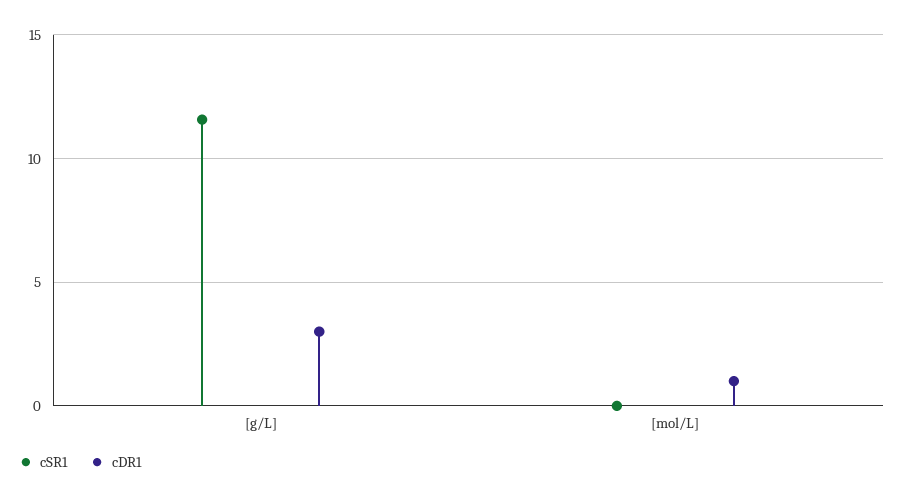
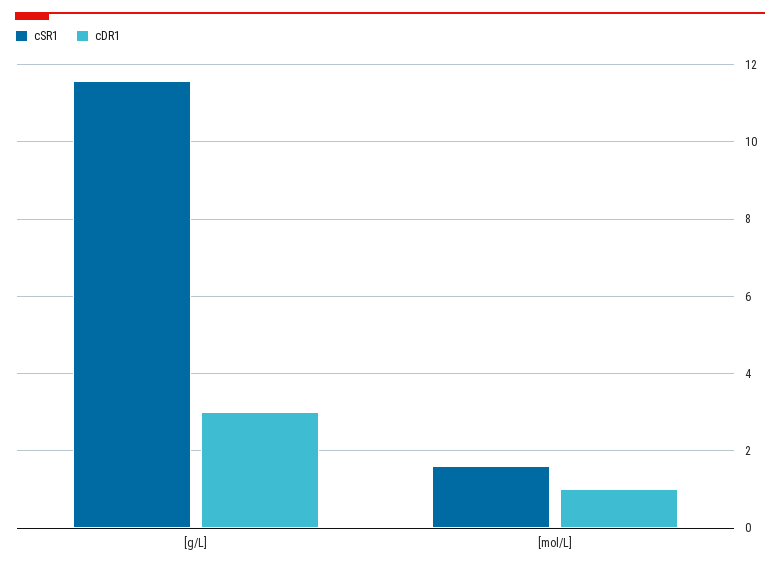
  {
    "cSR1": {
      "[g/L]": 11.6,
-     "[mol/L]": 0
+     "[mol/L]": 1.6
    },
    "cDR1": {
      "[g/L]": 3,
      "[mol/L]": 1
    }
  }

